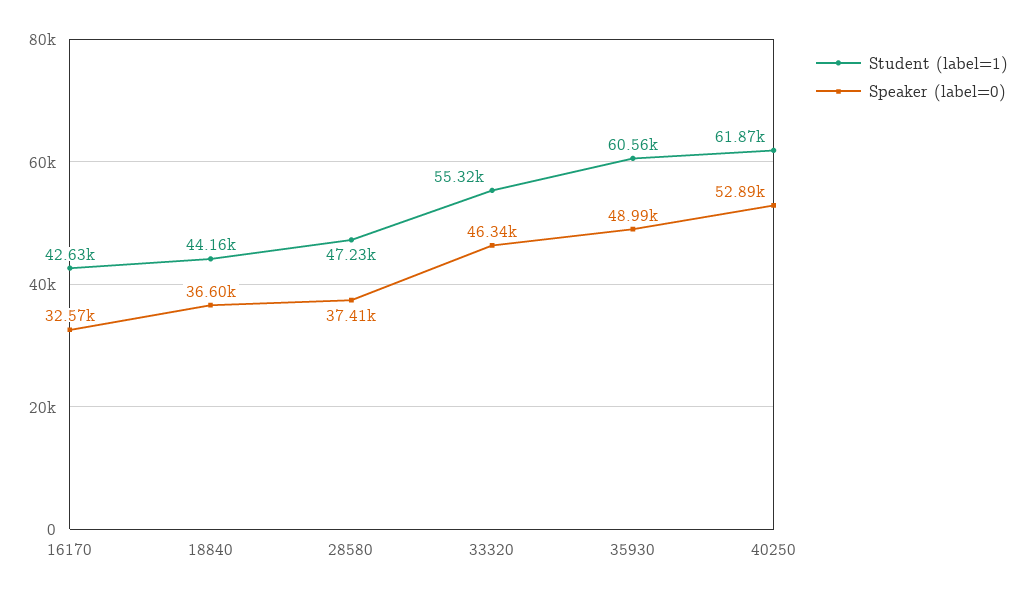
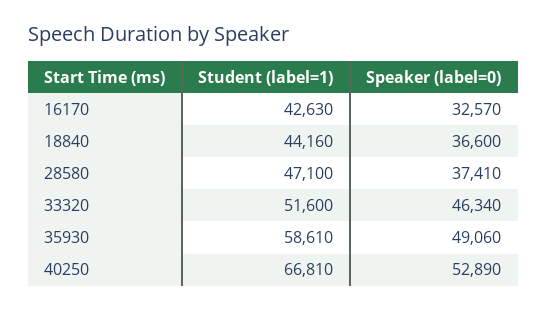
  {
    "Student (label=1)": {
      "16170": 42630,
      "18840": 44160,
-     "28580": 47230,
+     "28580": 47100,
-     "33320": 55320,
+     "33320": 51600,
-     "35930": 60560,
+     "35930": 58610,
-     "40250": 61870
+     "40250": 66810
    },
    "Speaker (label=0)": {
      "16170": 32570,
      "18840": 36600,
      "28580": 37410,
      "33320": 46340,
-     "35930": 48990,
+     "35930": 49060,
      "40250": 52890
    }
  }

